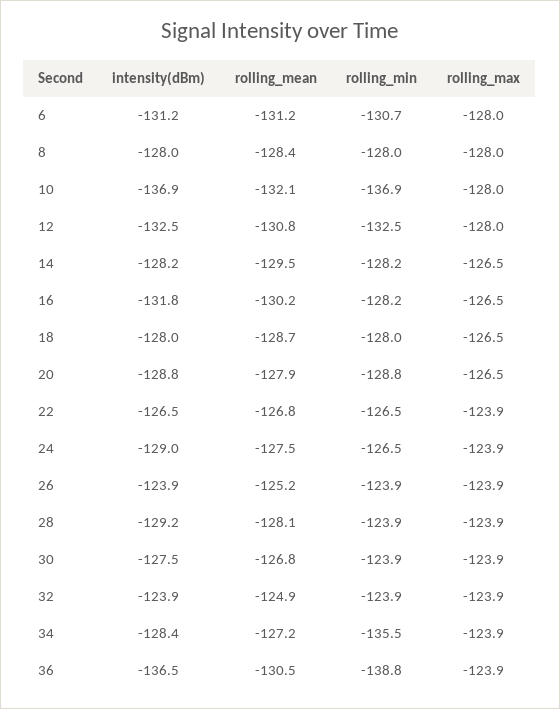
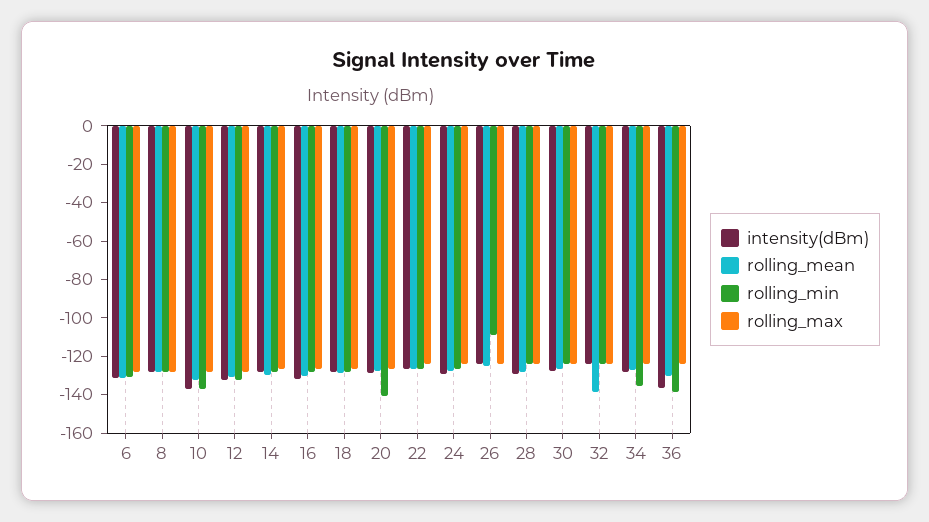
  {
    "intensity(dBm)": {
      "6": -131.2,
      "8": -128,
      "10": -136.9,
      "12": -132.5,
      "14": -128.2,
      "16": -131.8,
      "18": -128,
      "20": -128.8,
      "22": -126.5,
      "24": -129,
      "26": -123.9,
      "28": -129.2,
      "30": -127.5,
      "32": -123.9,
      "34": -128.4,
      "36": -136.5
    },
    "rolling_mean": {
      "6": -131.2,
      "8": -128.4,
      "10": -132.1,
      "12": -130.8,
      "14": -129.5,
      "16": -130.2,
      "18": -128.7,
      "20": -127.9,
      "22": -126.8,
      "24": -127.5,
      "26": -125.2,
      "28": -128.1,
      "30": -126.8,
-     "32": -124.9,
+     "32": -140,
      "34": -127.2,
      "36": -130.5
    },
    "rolling_min": {
      "6": -130.7,
      "8": -128,
      "10": -136.9,
      "12": -132.5,
      "14": -128.2,
      "16": -128.2,
      "18": -128,
-     "20": -128.8,
+     "20": -140,
      "22": -126.5,
      "24": -126.5,
-     "26": -123.9,
+     "26": -110,
      "28": -123.9,
      "30": -123.9,
      "32": -123.9,
      "34": -135.5,
      "36": -138.8
    },
    "rolling_max": {
      "6": -128,
      "8": -128,
      "10": -128,
      "12": -128,
      "14": -126.5,
      "16": -126.5,
      "18": -126.5,
      "20": -126.5,
      "22": -123.9,
      "24": -123.9,
      "26": -123.9,
      "28": -123.9,
      "30": -123.9,
      "32": -123.9,
      "34": -123.9,
      "36": -123.9
    }
  }

